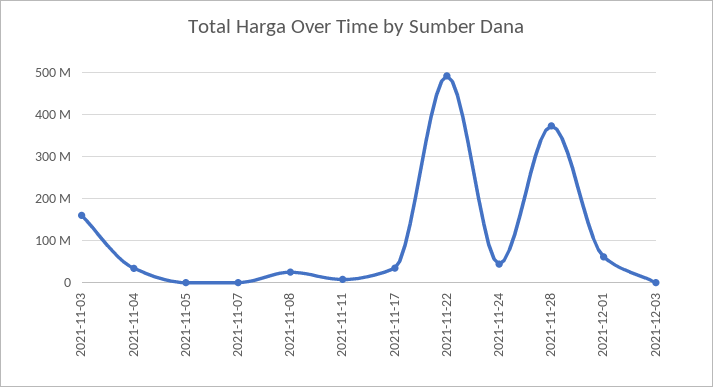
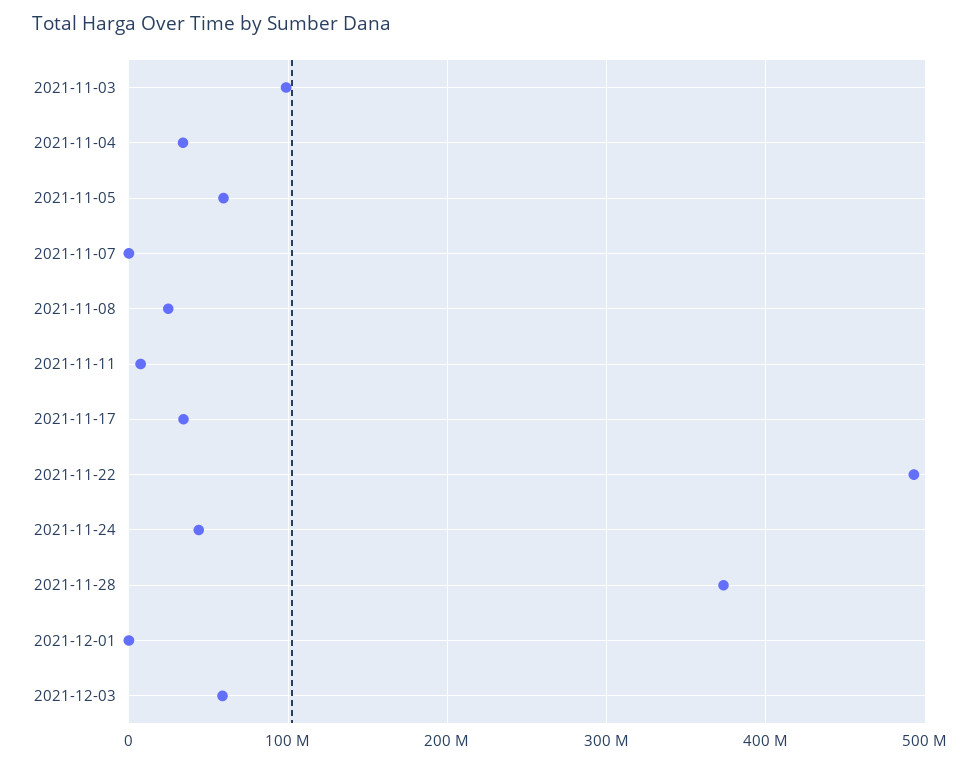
  {
-   "2021-11-03": 160000000,
+   "2021-11-03": 100000000,
    "2021-11-04": 30000000,
-   "2021-11-05": 0,
+   "2021-11-05": 60000000,
    "2021-11-07": 0,
    "2021-11-08": 20000000,
    "2021-11-11": 10000000,
    "2021-11-17": 30000000,
    "2021-11-22": 490000000,
    "2021-11-24": 40000000,
    "2021-11-28": 370000000,
-   "2021-12-01": 60000000,
+   "2021-12-01": 0,
-   "2021-12-03": 0
+   "2021-12-03": 60000000
  }

